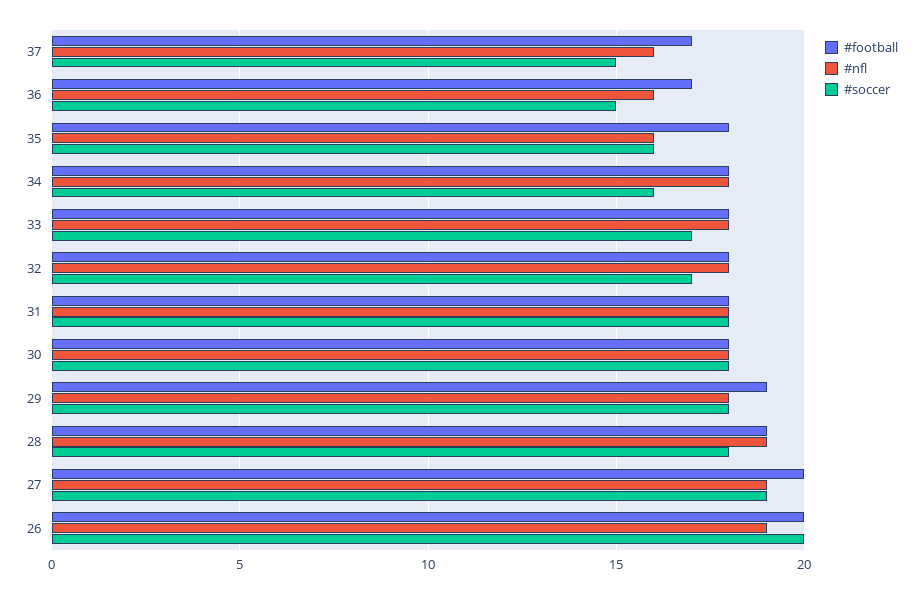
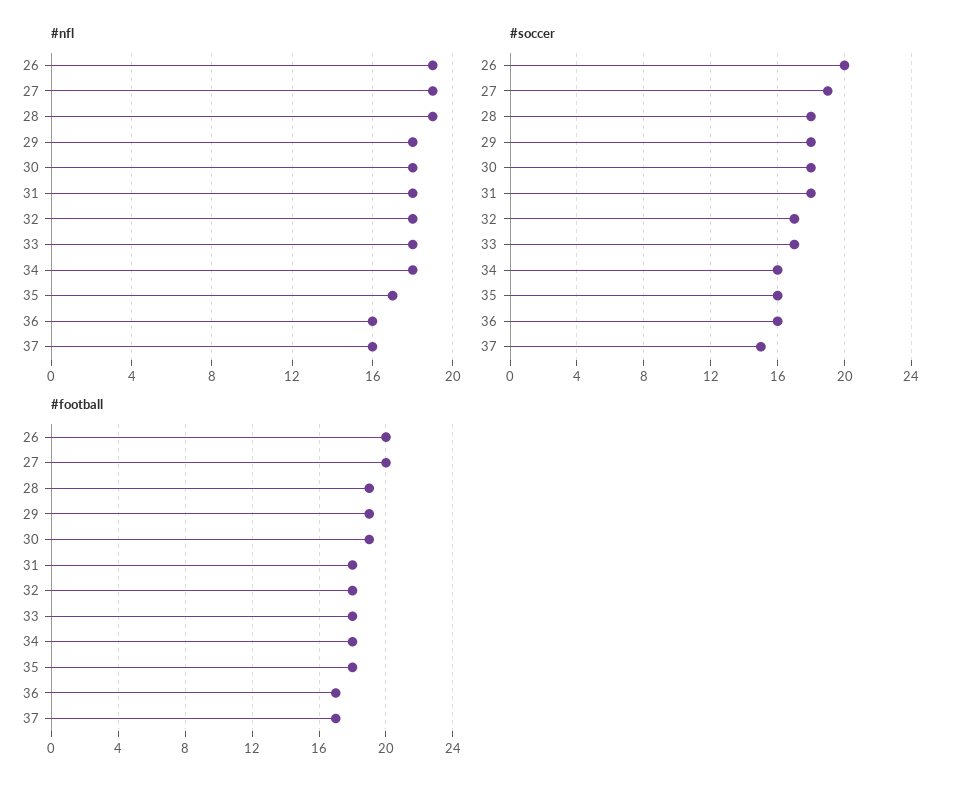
  {
    "#football": {
      "37": 17,
      "36": 17,
      "35": 18,
      "34": 18,
      "33": 18,
      "32": 18,
      "31": 18,
-     "30": 18,
+     "30": 19,
      "29": 19,
      "28": 19,
      "27": 20,
      "26": 20
    },
    "#nfl": {
      "37": 16,
      "36": 16,
-     "35": 16,
+     "35": 17,
      "34": 18,
      "33": 18,
      "32": 18,
      "31": 18,
      "30": 18,
      "29": 18,
      "28": 19,
      "27": 19,
      "26": 19
    },
    "#soccer": {
      "37": 15,
-     "36": 15,
+     "36": 16,
      "35": 16,
      "34": 16,
      "33": 17,
      "32": 17,
      "31": 18,
      "30": 18,
      "29": 18,
      "28": 18,
      "27": 19,
      "26": 20
    }
  }

